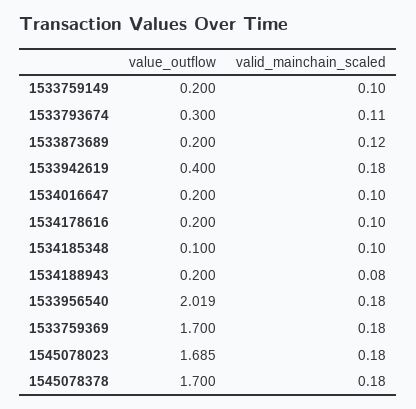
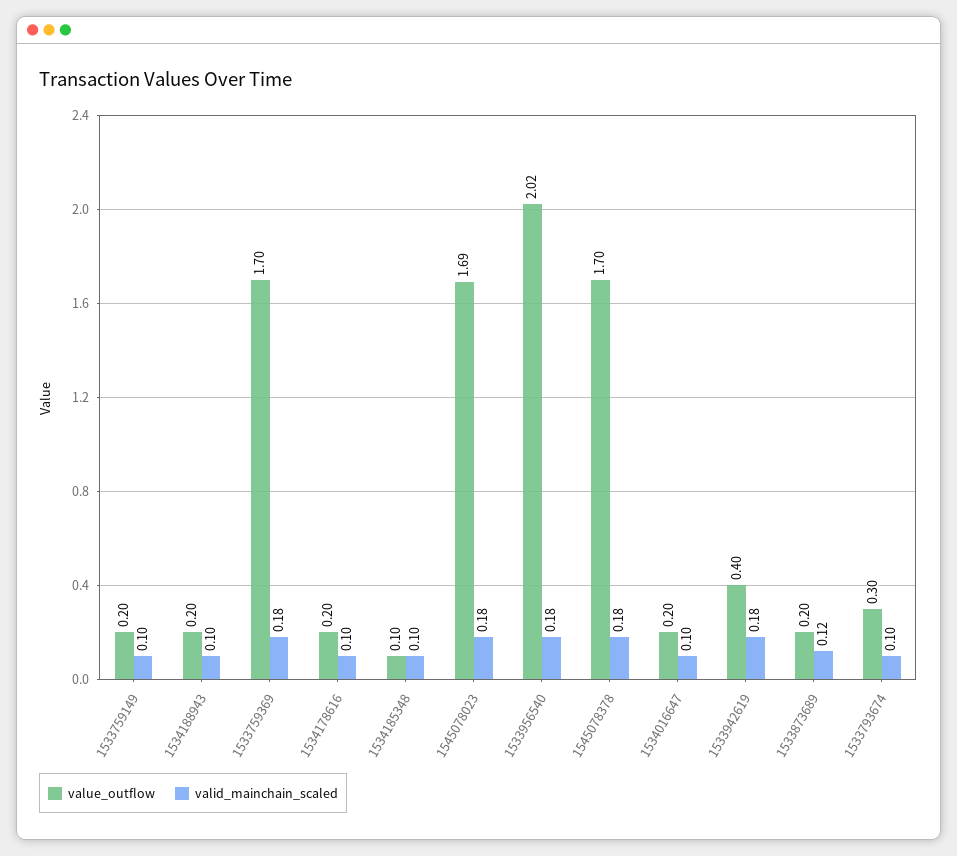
  {
    "value_outflow": {
      "1533759149": 0.2,
      "1533793674": 0.3,
      "1533873689": 0.2,
      "1533942619": 0.4,
      "1534016647": 0.2,
      "1534178616": 0.2,
      "1534185348": 0.1,
      "1534188943": 0.2,
      "1533956540": 2.019,
      "1533759369": 1.7,
      "1545078023": 1.685,
      "1545078378": 1.7
    },
    "valid_mainchain_scaled": {
      "1533759149": 0.1,
-     "1533793674": 0.11,
+     "1533793674": 0.1,
      "1533873689": 0.12,
      "1533942619": 0.18,
      "1534016647": 0.1,
      "1534178616": 0.1,
      "1534185348": 0.1,
-     "1534188943": 0.08,
+     "1534188943": 0.1,
      "1533956540": 0.18,
      "1533759369": 0.18,
      "1545078023": 0.18,
      "1545078378": 0.18
    }
  }

